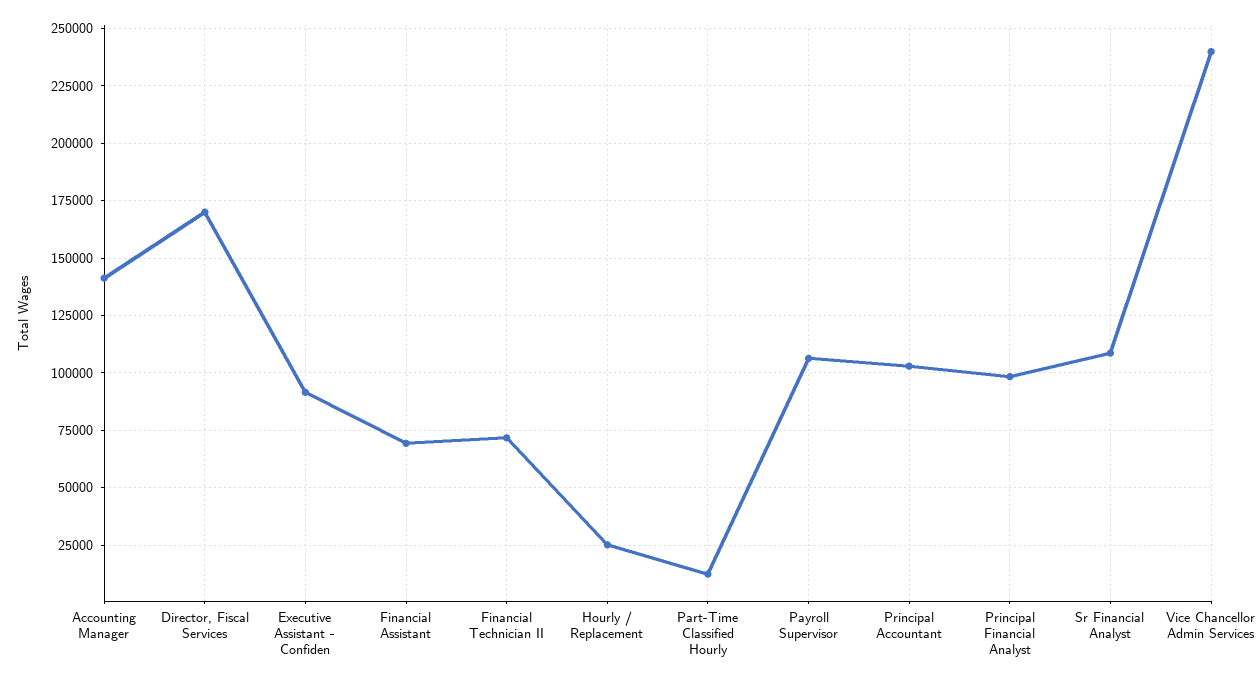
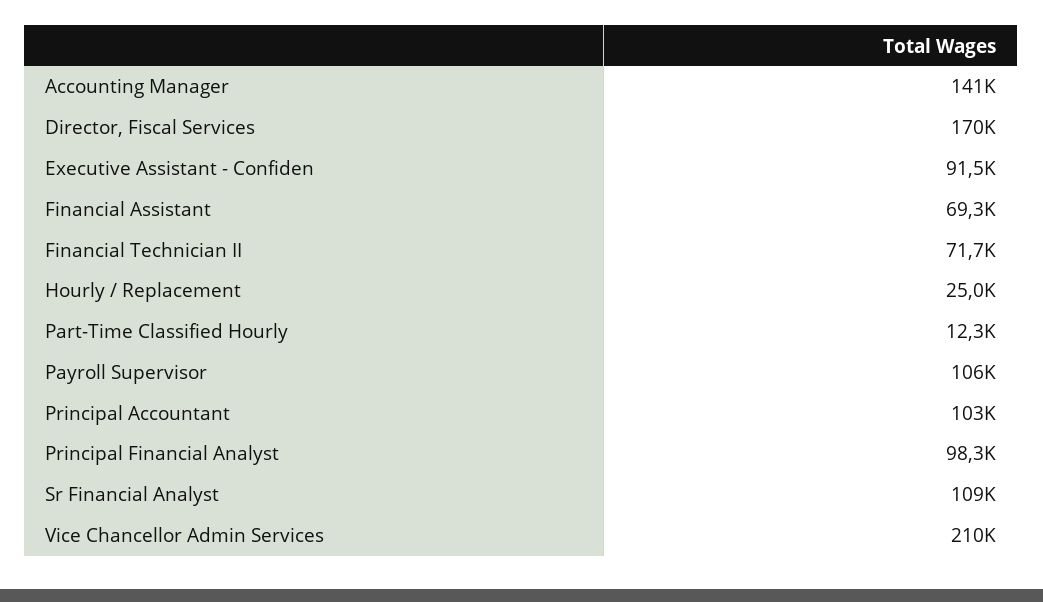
  {
    "Accounting Manager": 141000,
    "Director, Fiscal Services": 170000,
    "Executive Assistant - Confiden": 91500,
    "Financial Assistant": 69300,
    "Financial Technician II": 71700,
    "Hourly / Replacement": 25000,
    "Part-Time Classified Hourly": 12300,
    "Payroll Supervisor": 106000,
    "Principal Accountant": 103000,
    "Principal Financial Analyst": 98300,
    "Sr Financial Analyst": 109000,
-   "Vice Chancellor Admin Services": 240000
+   "Vice Chancellor Admin Services": 210000
  }

